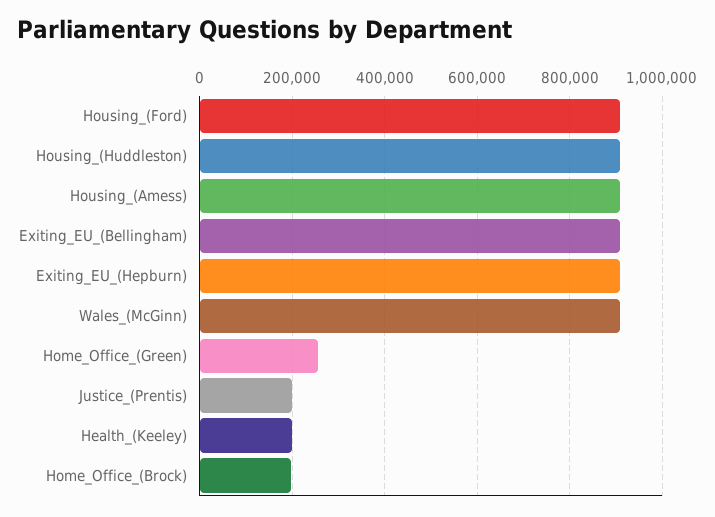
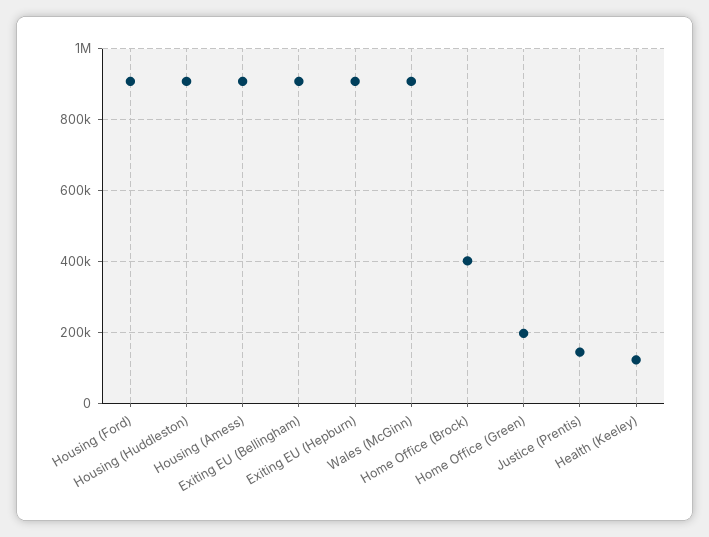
  {
    "Housing_(Ford)": 900000,
    "Housing_(Huddleston)": 900000,
    "Housing_(Amess)": 900000,
    "Exiting_EU_(Bellingham)": 900000,
    "Exiting_EU_(Hepburn)": 900000,
    "Wales_(McGinn)": 900000,
-   "Home_Office_(Green)": 260000,
+   "Home_Office_(Green)": 200000,
-   "Justice_(Prentis)": 200000,
+   "Justice_(Prentis)": 140000,
-   "Health_(Keeley)": 200000,
+   "Health_(Keeley)": 120000,
-   "Home_Office_(Brock)": 200000
+   "Home_Office_(Brock)": 400000
  }

